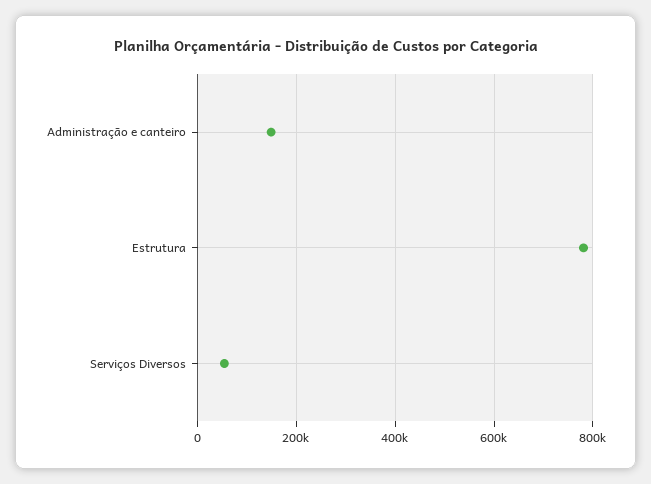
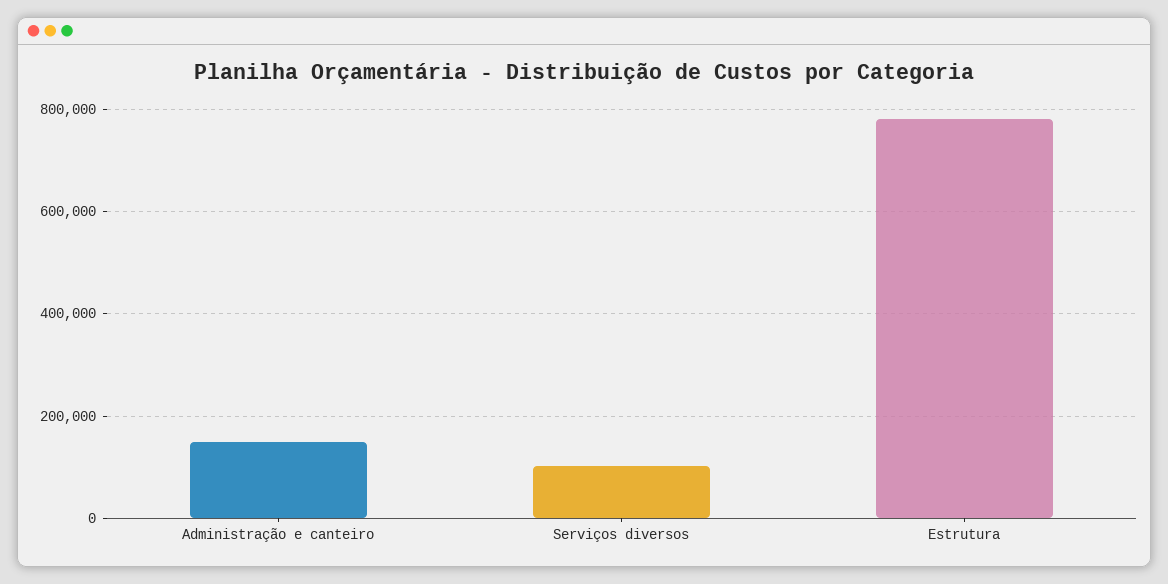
  {
    "Administração e canteiro": 140000,
    "Estrutura": 780000,
-   "Serviços Diversos": 60000
+   "Serviços Diversos": 100000
  }

